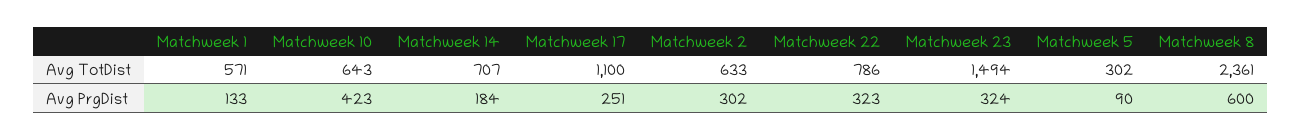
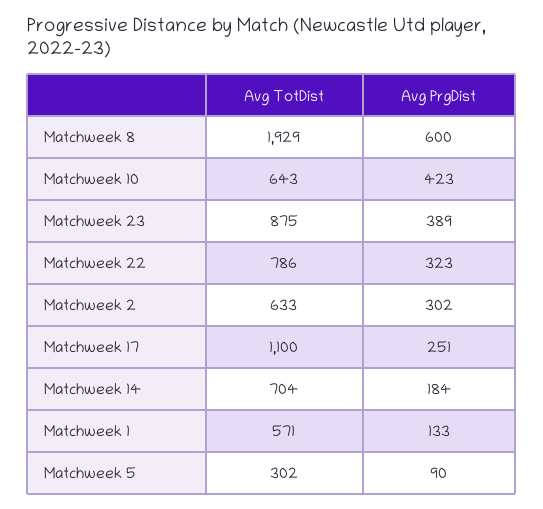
  {
    "Matchweek 1": {
      "Avg TotDist": 571,
      "Avg PrgDist": 133
    },
    "Matchweek 10": {
      "Avg TotDist": 643,
      "Avg PrgDist": 423
    },
    "Matchweek 14": {
-     "Avg TotDist": 707,
+     "Avg TotDist": 704,
      "Avg PrgDist": 184
    },
    "Matchweek 17": {
      "Avg TotDist": 1100,
      "Avg PrgDist": 251
    },
    "Matchweek 2": {
      "Avg TotDist": 633,
      "Avg PrgDist": 302
    },
    "Matchweek 22": {
      "Avg TotDist": 786,
      "Avg PrgDist": 323
    },
    "Matchweek 23": {
-     "Avg TotDist": 1494,
+     "Avg TotDist": 875,
-     "Avg PrgDist": 324
+     "Avg PrgDist": 389
    },
    "Matchweek 5": {
      "Avg TotDist": 302,
      "Avg PrgDist": 90
    },
    "Matchweek 8": {
-     "Avg TotDist": 2361,
+     "Avg TotDist": 1929,
      "Avg PrgDist": 600
    }
  }

